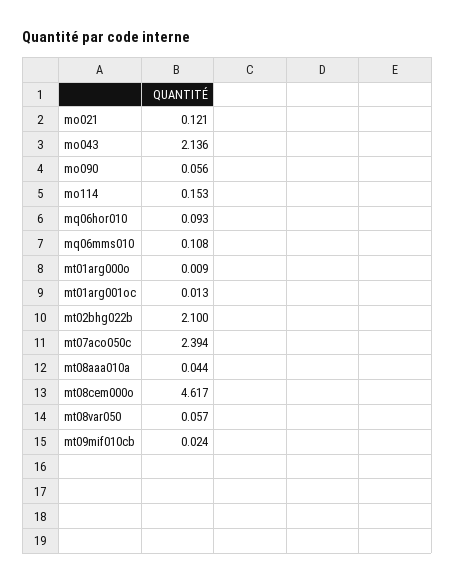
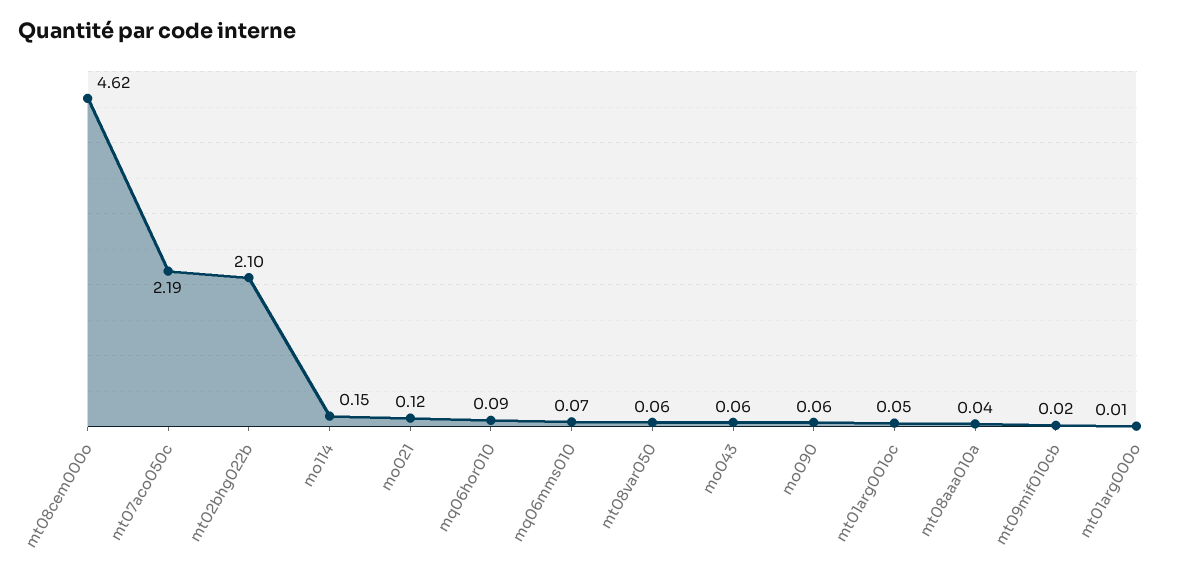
  {
    "mo021": 0.121,
-   "mo043": 2.136,
+   "mo043": 0.06,
    "mo090": 0.056,
    "mo114": 0.153,
    "mq06hor010": 0.093,
-   "mq06mms010": 0.108,
+   "mq06mms010": 0.07,
    "mt01arg000o": 0.009,
-   "mt01arg001oc": 0.013,
+   "mt01arg001oc": 0.05,
    "mt02bhg022b": 2.1,
-   "mt07aco050c": 2.394,
+   "mt07aco050c": 2.19,
    "mt08aaa010a": 0.044,
    "mt08cem000o": 4.617,
    "mt08var050": 0.057,
    "mt09mif010cb": 0.024
  }

